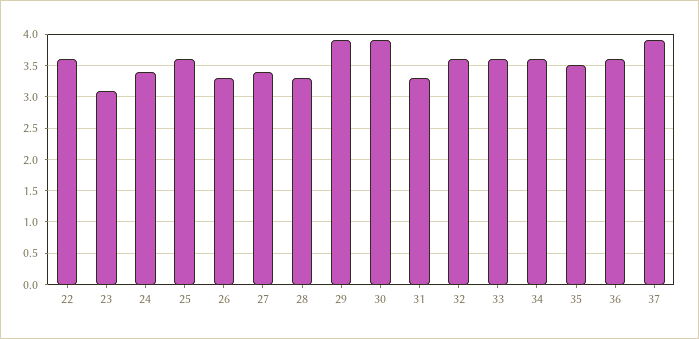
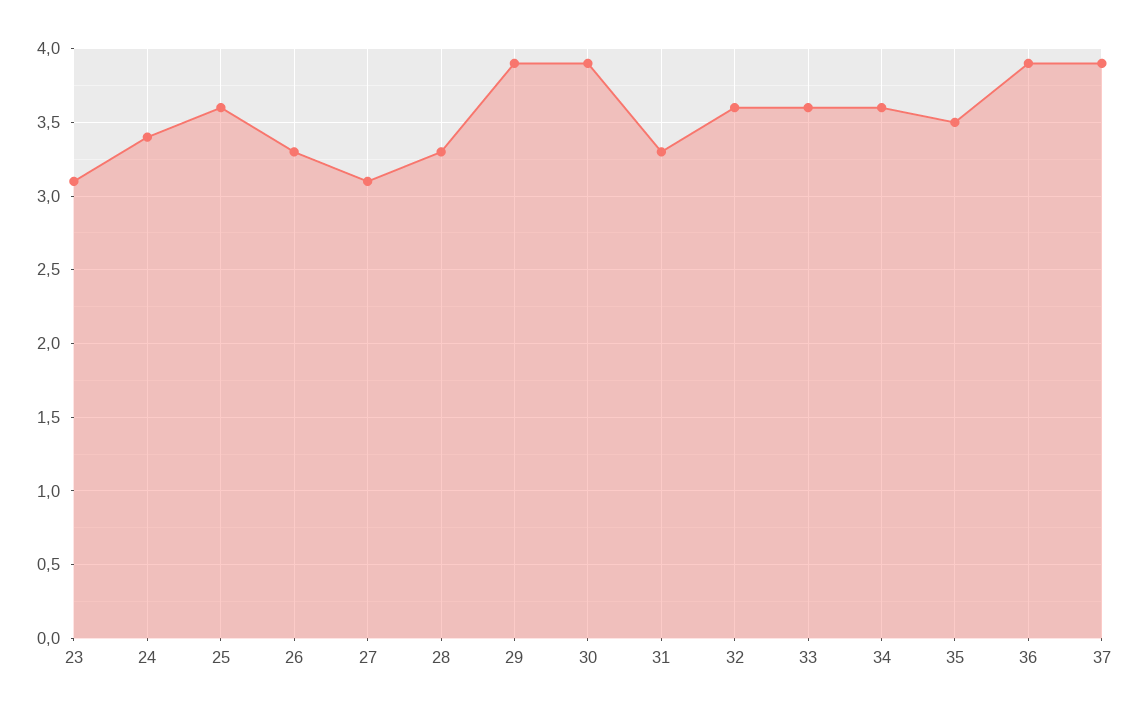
  {
-   "22": 3.6,
    "23": 3.1,
    "24": 3.4,
    "25": 3.6,
    "26": 3.3,
-   "27": 3.4,
+   "27": 3.1,
    "28": 3.3,
    "29": 3.9,
    "30": 3.9,
    "31": 3.3,
    "32": 3.6,
    "33": 3.6,
    "34": 3.6,
    "35": 3.5,
-   "36": 3.6,
+   "36": 3.9,
    "37": 3.9
  }

